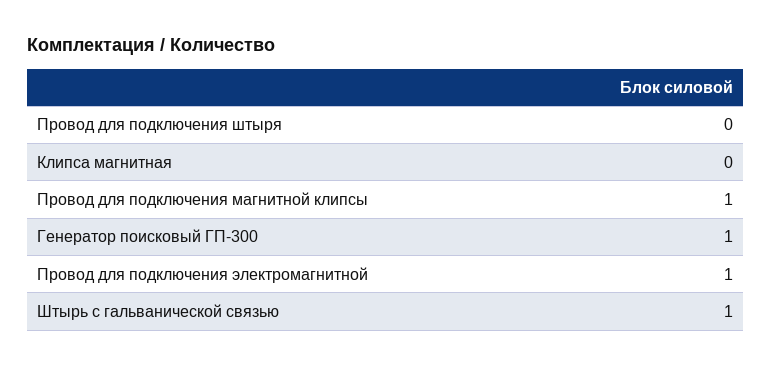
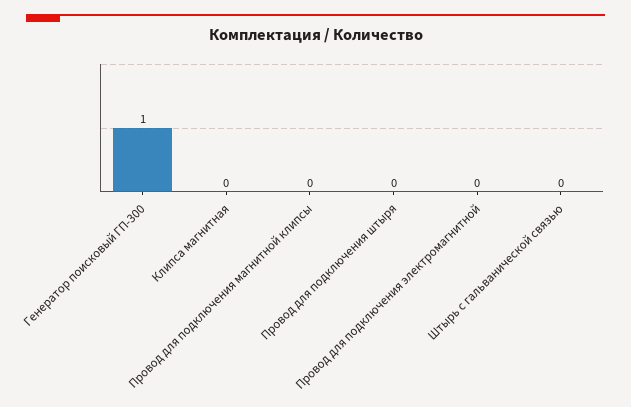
  {
    "Провод для подключения штыря": 0,
    "Клипса магнитная": 0,
-   "Провод для подключения магнитной клипсы": 1,
+   "Провод для подключения магнитной клипсы": 0,
    "Генератор поисковый ГП-300": 1,
-   "Провод для подключения электромагнитной": 1,
+   "Провод для подключения электромагнитной": 0,
-   "Штырь с гальванической связью": 1
+   "Штырь с гальванической связью": 0
  }

